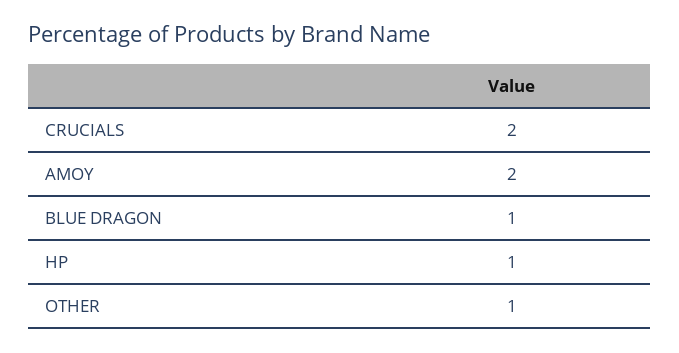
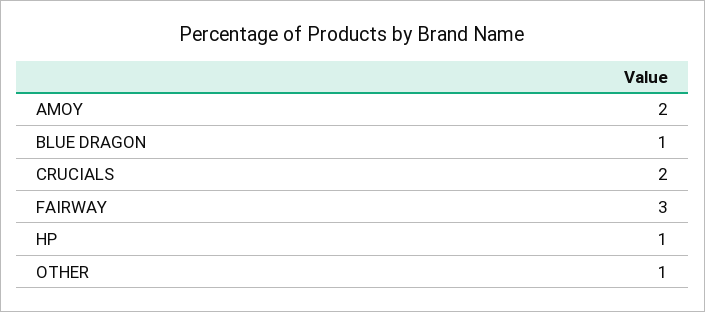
  {
    "CRUCIALS": 2,
    "AMOY": 2,
    "BLUE DRAGON": 1,
    "HP": 1,
-   "OTHER": 1
+   "OTHER": 1,
+   "FAIRWAY": 3
  }

